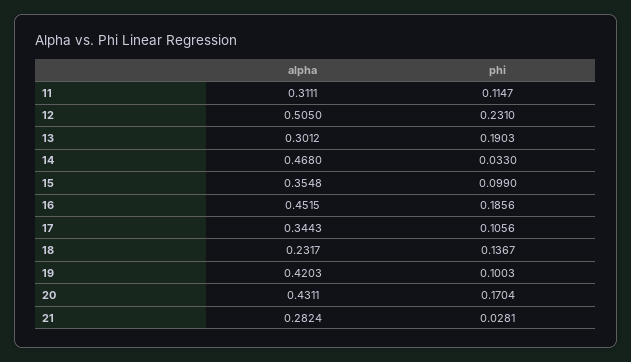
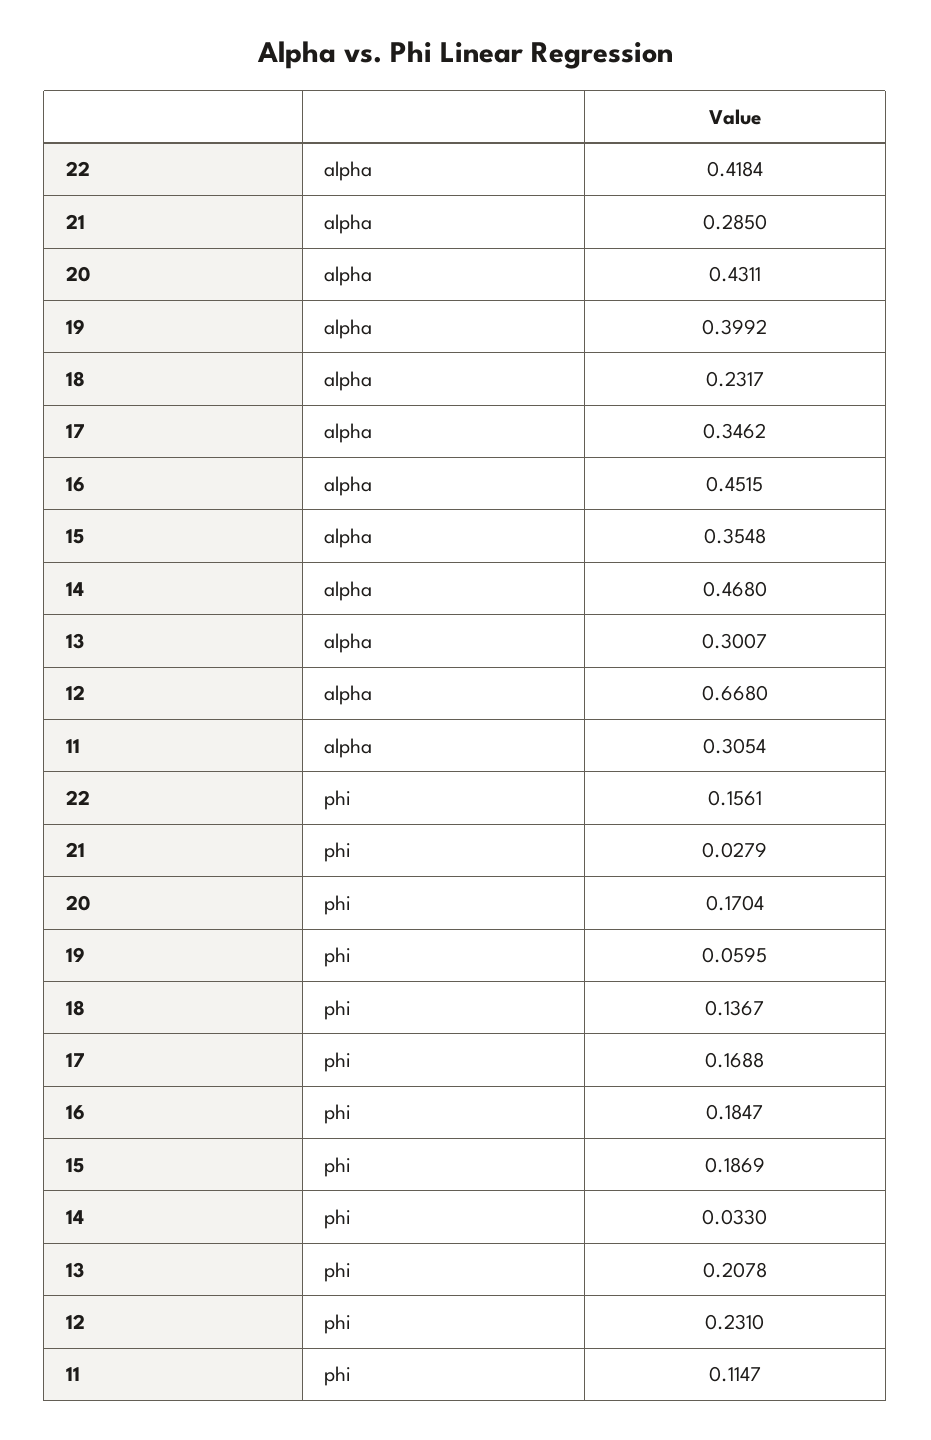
  {
    "alpha": {
-     "11": 0.3111,
+     "11": 0.3054,
-     "12": 0.505,
+     "12": 0.668,
-     "13": 0.3012,
+     "13": 0.3007,
      "14": 0.468,
      "15": 0.3548,
      "16": 0.4515,
-     "17": 0.3443,
+     "17": 0.3462,
      "18": 0.2317,
-     "19": 0.4203,
+     "19": 0.3992,
      "20": 0.4311,
-     "21": 0.2824
+     "21": 0.285,
+     "22": 0.4184
    },
    "phi": {
      "11": 0.1147,
      "12": 0.231,
-     "13": 0.1903,
+     "13": 0.2078,
      "14": 0.033,
-     "15": 0.099,
+     "15": 0.1869,
-     "16": 0.1856,
+     "16": 0.1847,
-     "17": 0.1056,
+     "17": 0.1688,
      "18": 0.1367,
-     "19": 0.1003,
+     "19": 0.0595,
      "20": 0.1704,
-     "21": 0.0281
+     "21": 0.0279,
+     "22": 0.1561
    }
  }

